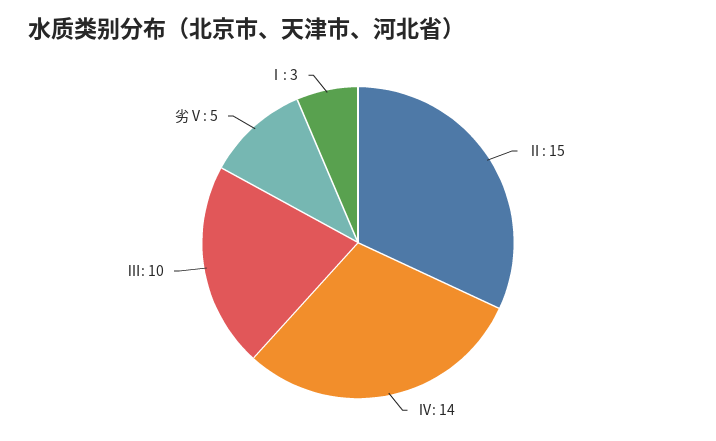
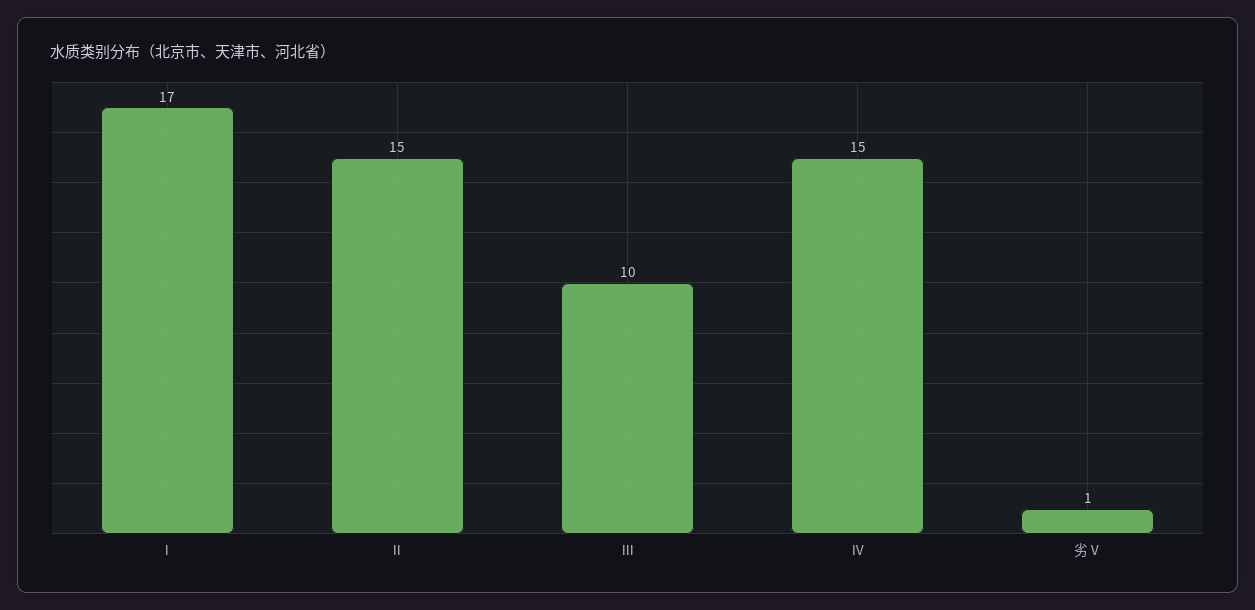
  {
    "Ⅱ": 15,
-   "Ⅳ": 14,
+   "Ⅳ": 15,
    "Ⅲ": 10,
-   "劣Ⅴ": 5,
+   "劣Ⅴ": 1,
-   "Ⅰ": 3
+   "Ⅰ": 17
  }

